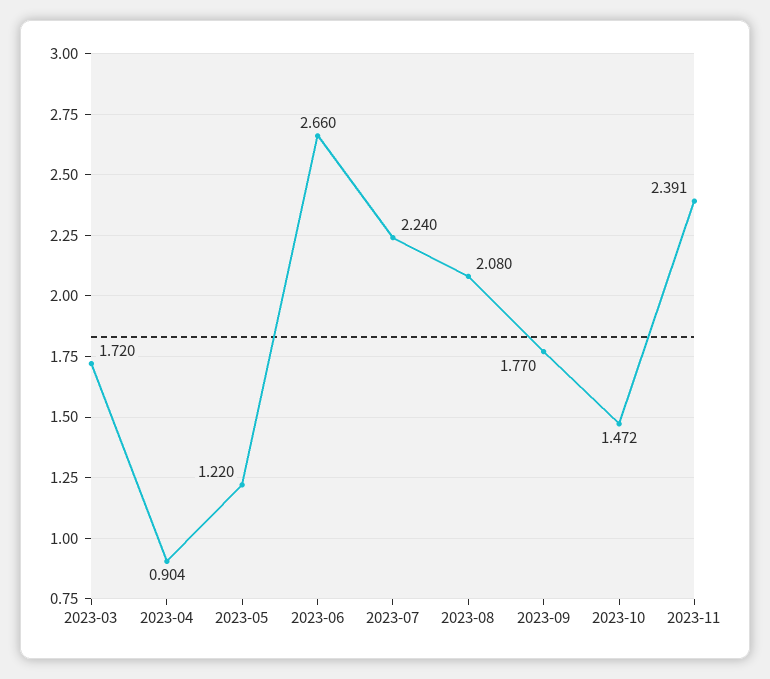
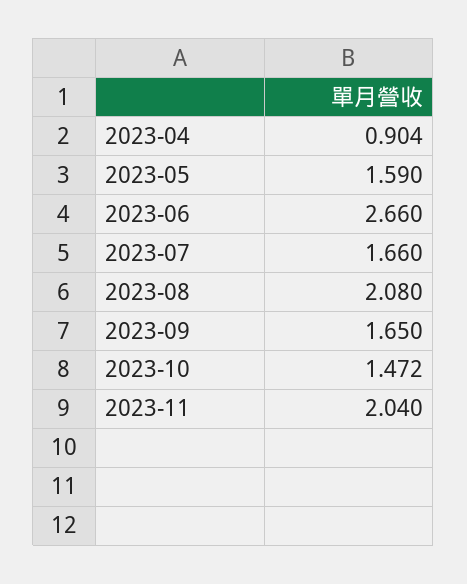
  {
-   "2023-03": 1.72,
    "2023-04": 0.904,
-   "2023-05": 1.22,
+   "2023-05": 1.59,
    "2023-06": 2.66,
-   "2023-07": 2.24,
+   "2023-07": 1.66,
    "2023-08": 2.08,
-   "2023-09": 1.77,
+   "2023-09": 1.65,
    "2023-10": 1.472,
-   "2023-11": 2.391
+   "2023-11": 2.04
  }

